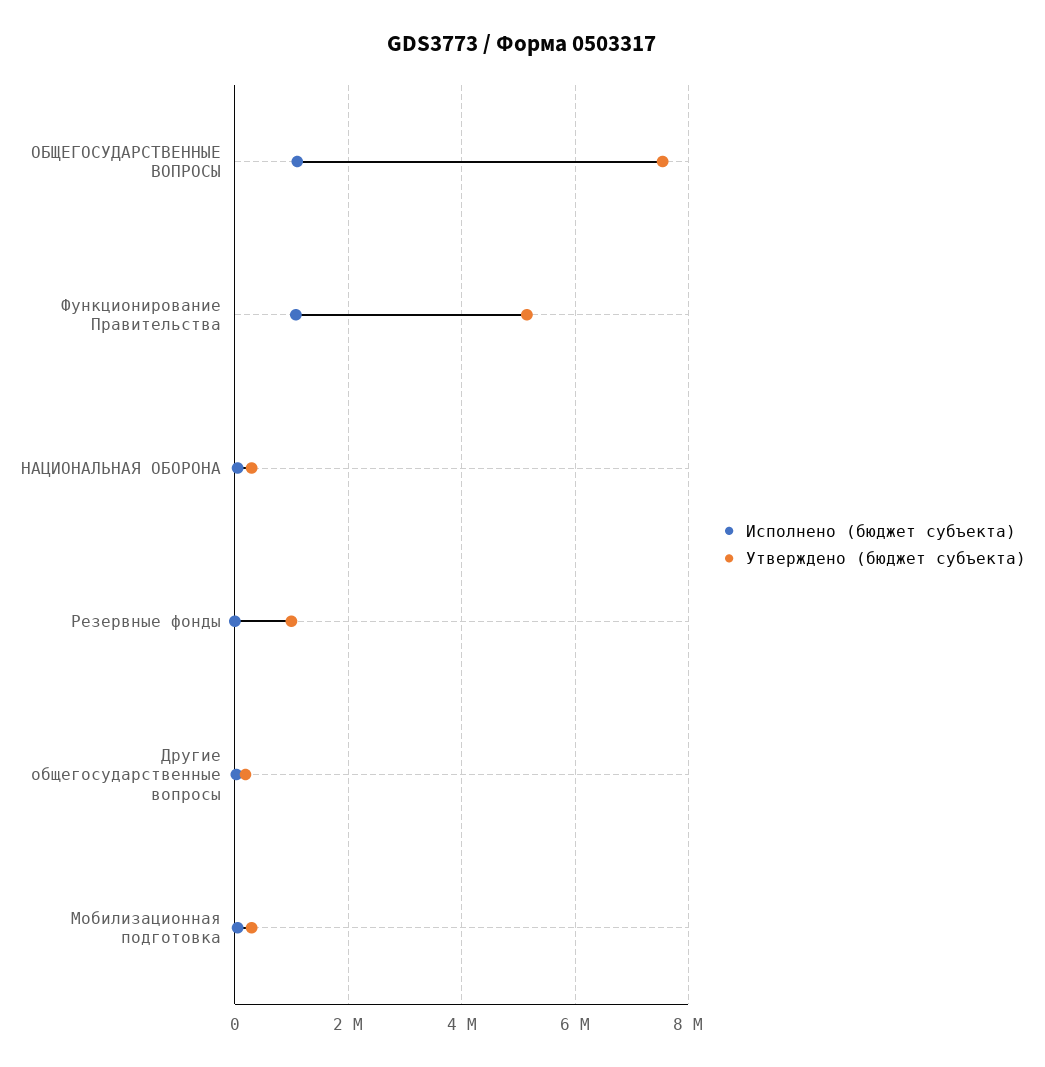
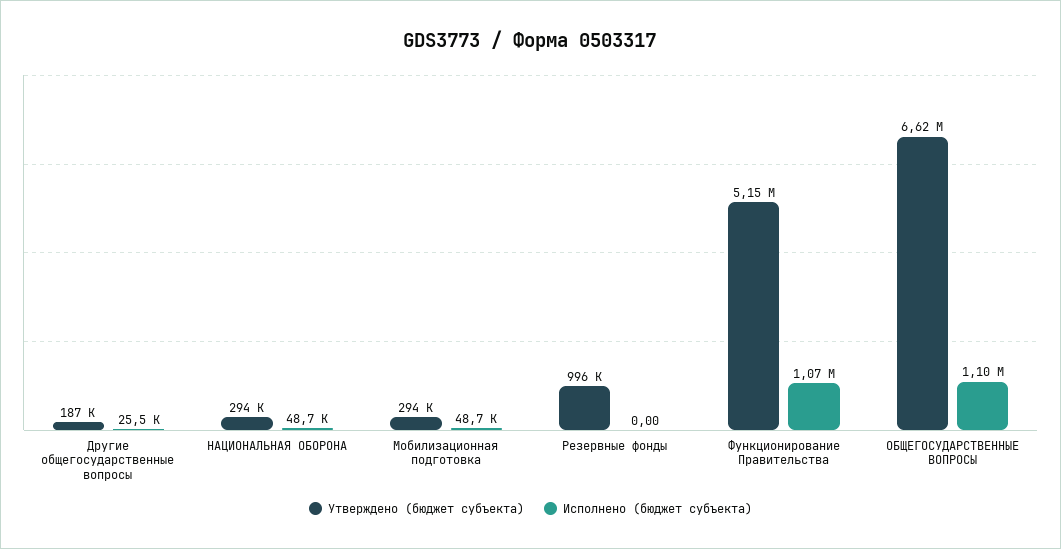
  {
    "Исполнено (бюджет субъекта)": {
      "ОБЩЕГОСУДАРСТВЕННЫЕ ВОПРОСЫ": 1100000,
      "Функционирование Правительства": 1070000,
      "НАЦИОНАЛЬНАЯ ОБОРОНА": 48700,
      "Резервные фонды": 0,
      "Другие общегосударственные вопросы": 25500,
      "Мобилизационная подготовка": 48700
    },
    "Утверждено (бюджет субъекта)": {
-     "ОБЩЕГОСУДАРСТВЕННЫЕ ВОПРОСЫ": 7600000,
+     "ОБЩЕГОСУДАРСТВЕННЫЕ ВОПРОСЫ": 6620000,
      "Функционирование Правительства": 5150000,
      "НАЦИОНАЛЬНАЯ ОБОРОНА": 294000,
      "Резервные фонды": 996000,
      "Другие общегосударственные вопросы": 187000,
      "Мобилизационная подготовка": 294000
    }
  }

